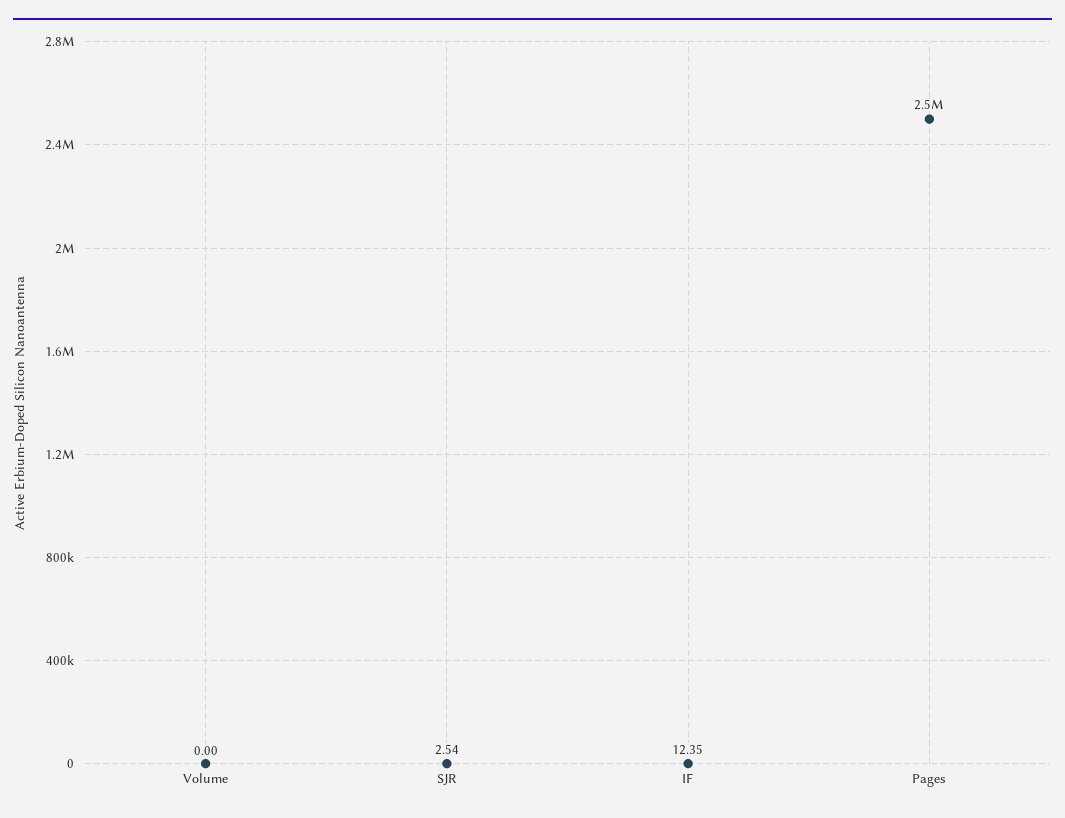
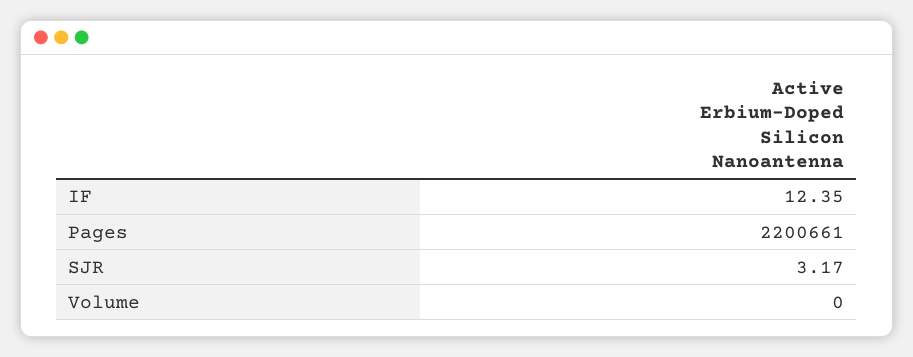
  {
    "Volume": 0,
-   "SJR": 2.54,
+   "SJR": 3.17,
    "IF": 12.35,
-   "Pages": 2500000
+   "Pages": 2200661
  }

